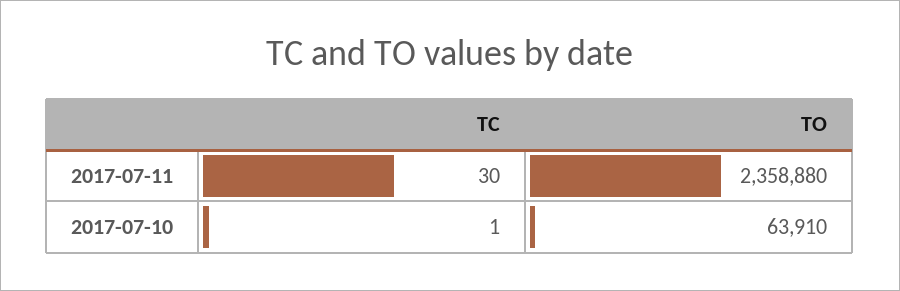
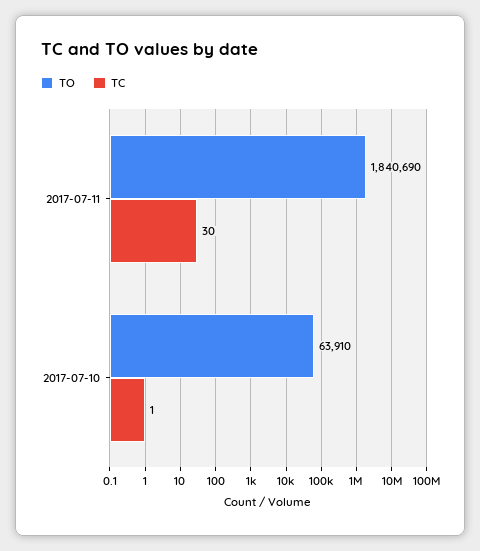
  {
    "TC": {
      "2017-07-11": 30,
      "2017-07-10": 1
    },
    "TO": {
-     "2017-07-11": 2358880,
+     "2017-07-11": 1840690,
      "2017-07-10": 63910
    }
  }

